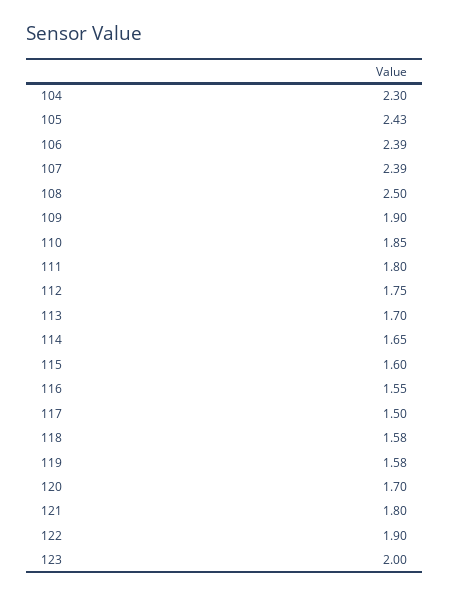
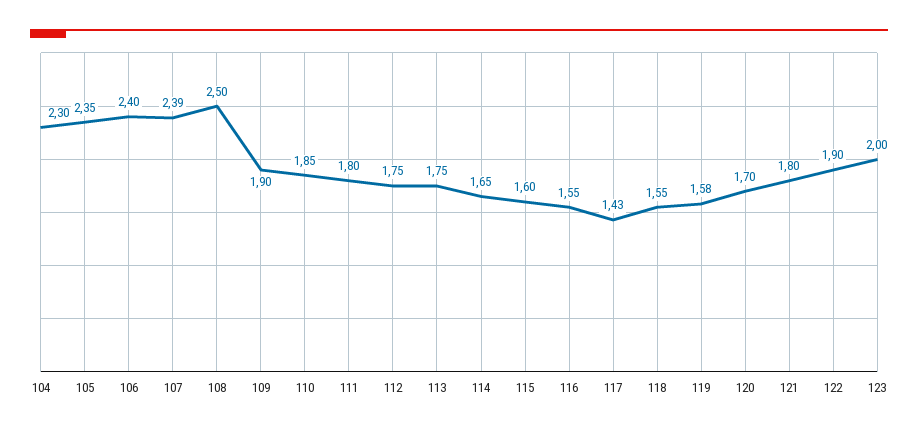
  {
    "104": 2.3,
-   "105": 2.43,
+   "105": 2.35,
-   "106": 2.39,
+   "106": 2.4,
    "107": 2.39,
    "108": 2.5,
    "109": 1.9,
    "110": 1.85,
    "111": 1.8,
    "112": 1.75,
-   "113": 1.7,
+   "113": 1.75,
    "114": 1.65,
    "115": 1.6,
    "116": 1.55,
-   "117": 1.5,
+   "117": 1.43,
-   "118": 1.58,
+   "118": 1.55,
    "119": 1.58,
    "120": 1.7,
    "121": 1.8,
    "122": 1.9,
    "123": 2
  }

